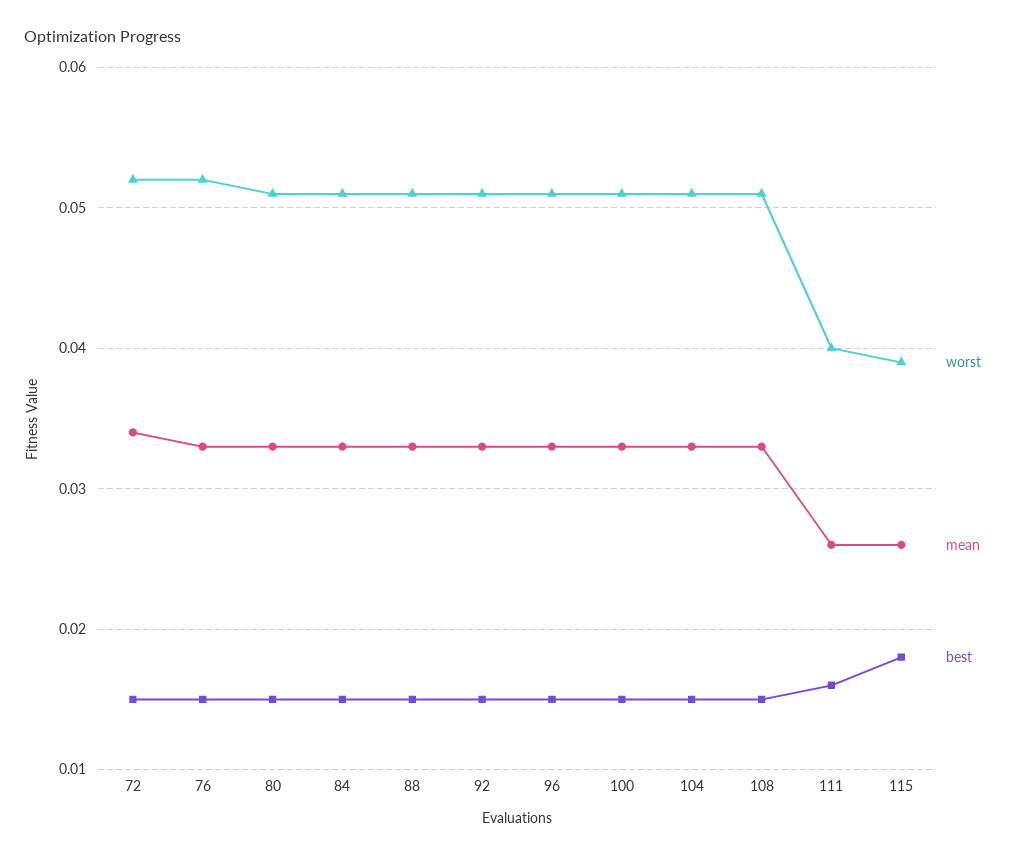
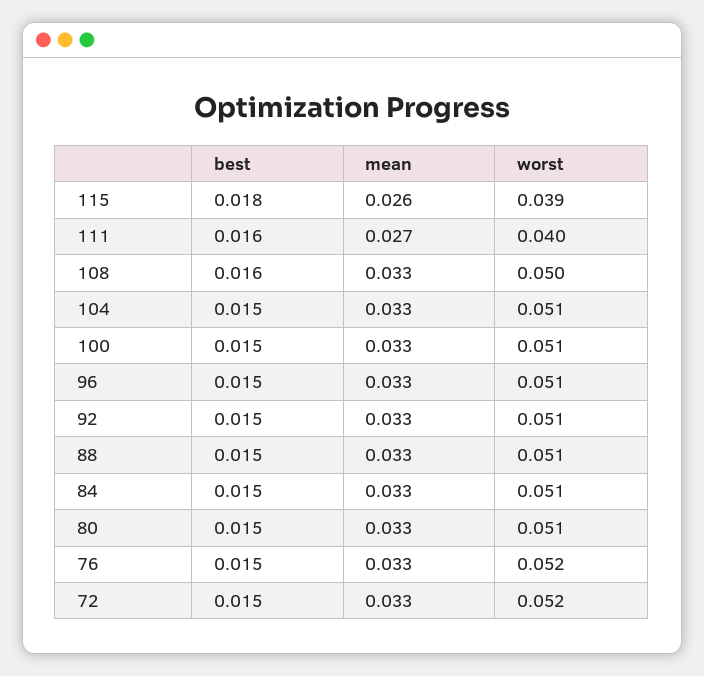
  {
    "worst": {
      "72": 0.052,
      "76": 0.052,
      "80": 0.051,
      "84": 0.051,
      "88": 0.051,
      "92": 0.051,
      "96": 0.051,
      "100": 0.051,
      "104": 0.051,
-     "108": 0.051,
+     "108": 0.05,
      "111": 0.04,
      "115": 0.039
    },
    "mean": {
-     "72": 0.034,
+     "72": 0.033,
      "76": 0.033,
      "80": 0.033,
      "84": 0.033,
      "88": 0.033,
      "92": 0.033,
      "96": 0.033,
      "100": 0.033,
      "104": 0.033,
      "108": 0.033,
-     "111": 0.026,
+     "111": 0.027,
      "115": 0.026
    },
    "best": {
      "72": 0.015,
      "76": 0.015,
      "80": 0.015,
      "84": 0.015,
      "88": 0.015,
      "92": 0.015,
      "96": 0.015,
      "100": 0.015,
      "104": 0.015,
-     "108": 0.015,
+     "108": 0.016,
      "111": 0.016,
      "115": 0.018
    }
  }

